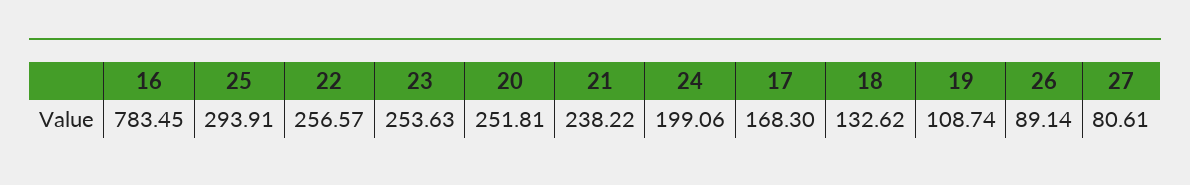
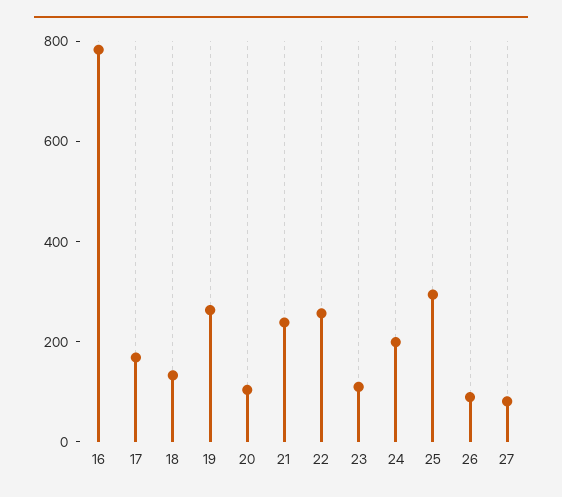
  {
    "16": 783.45,
    "25": 293.91,
    "22": 256.57,
-   "23": 253.63,
+   "23": 100,
-   "20": 251.81,
+   "20": 100,
    "21": 238.22,
    "24": 199.06,
    "17": 168.3,
    "18": 132.62,
-   "19": 108.74,
+   "19": 250,
    "26": 89.14,
    "27": 80.61
  }

